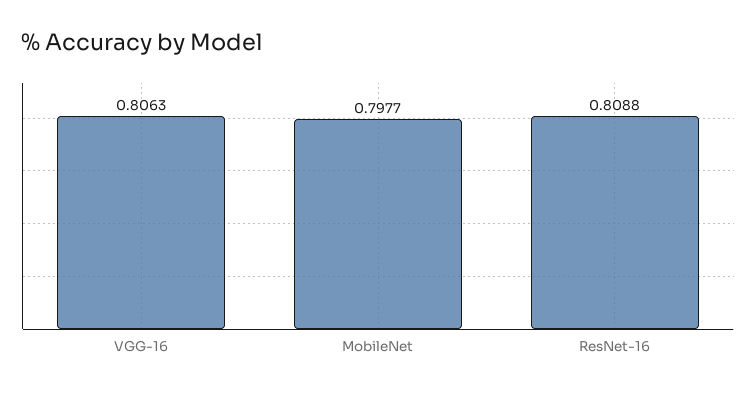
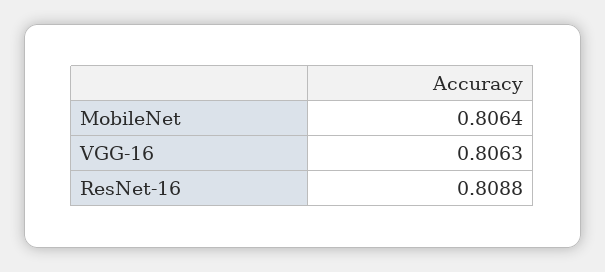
  {
    "VGG-16": 0.8063,
-   "MobileNet": 0.7977,
+   "MobileNet": 0.8064,
    "ResNet-16": 0.8088
  }

